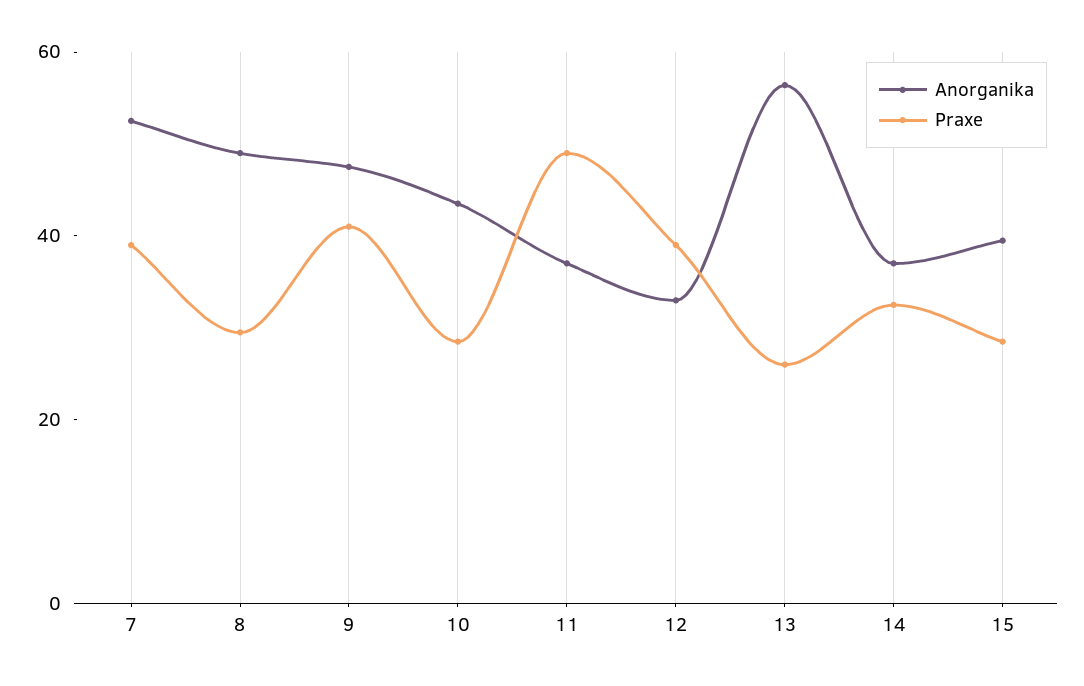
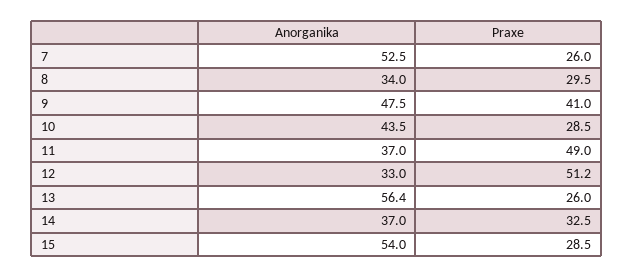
  {
    "Anorganika": {
      "7": 52.5,
-     "8": 50,
+     "8": 34,
      "9": 47.5,
      "10": 43.5,
      "11": 37,
      "12": 33,
      "13": 56.4,
      "14": 37,
-     "15": 40
+     "15": 54
    },
    "Praxe": {
-     "7": 40,
+     "7": 26,
      "8": 29.5,
      "9": 41,
      "10": 28.5,
      "11": 49,
-     "12": 40,
+     "12": 51.2,
      "13": 26,
      "14": 32.5,
      "15": 28.5
    }
  }

